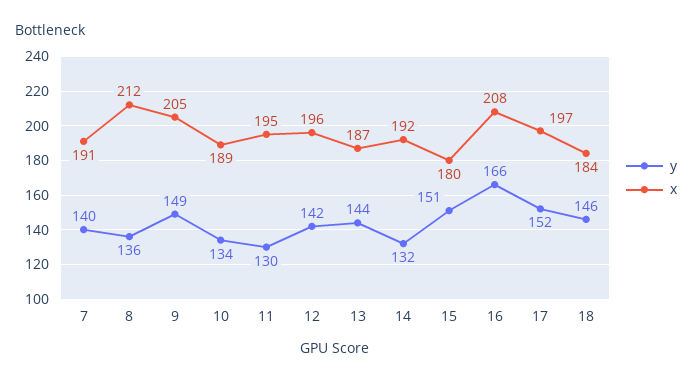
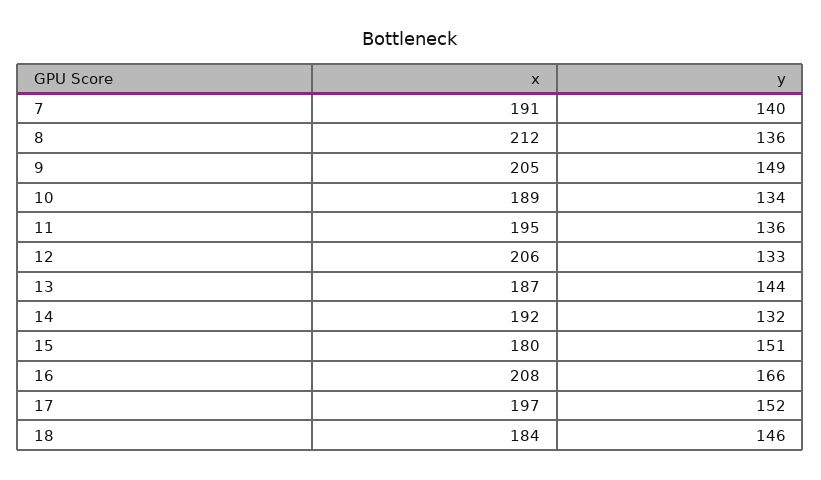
  {
    "y": {
      "7": 140,
      "8": 136,
      "9": 149,
      "10": 134,
-     "11": 130,
+     "11": 136,
-     "12": 142,
+     "12": 133,
      "13": 144,
      "14": 132,
      "15": 151,
      "16": 166,
      "17": 152,
      "18": 146
    },
    "x": {
      "7": 191,
      "8": 212,
      "9": 205,
      "10": 189,
      "11": 195,
-     "12": 196,
+     "12": 206,
      "13": 187,
      "14": 192,
      "15": 180,
      "16": 208,
      "17": 197,
      "18": 184
    }
  }

